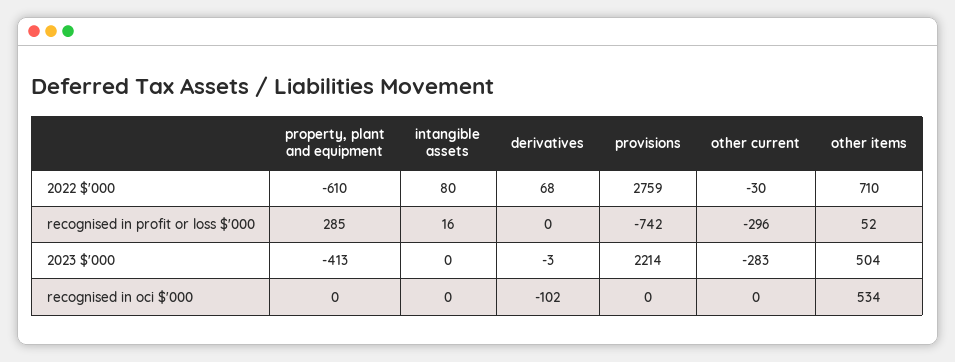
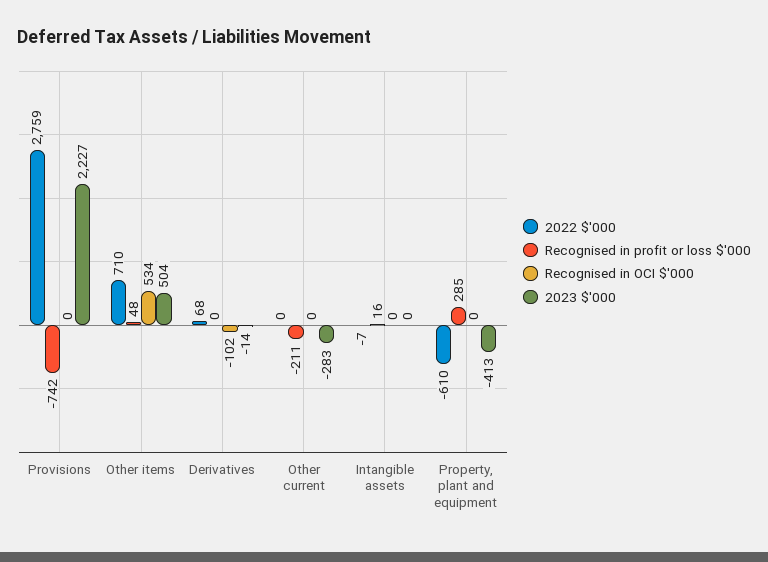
  {
    "2022 $'000": {
      "property, plant and equipment": -610,
-     "intangible assets": 80,
+     "intangible assets": -7,
      "derivatives": 68,
      "provisions": 2759,
-     "other current": -30,
+     "other current": 0,
      "other items": 710
    },
    "recognised in profit or loss $'000": {
      "property, plant and equipment": 285,
      "intangible assets": 16,
      "derivatives": 0,
      "provisions": -742,
-     "other current": -296,
+     "other current": -211,
-     "other items": 52
+     "other items": 48
    },
    "2023 $'000": {
      "property, plant and equipment": -413,
      "intangible assets": 0,
-     "derivatives": -3,
+     "derivatives": -14,
-     "provisions": 2214,
+     "provisions": 2227,
      "other current": -283,
      "other items": 504
    },
    "recognised in oci $'000": {
      "property, plant and equipment": 0,
      "intangible assets": 0,
      "derivatives": -102,
      "provisions": 0,
      "other current": 0,
      "other items": 534
    }
  }

